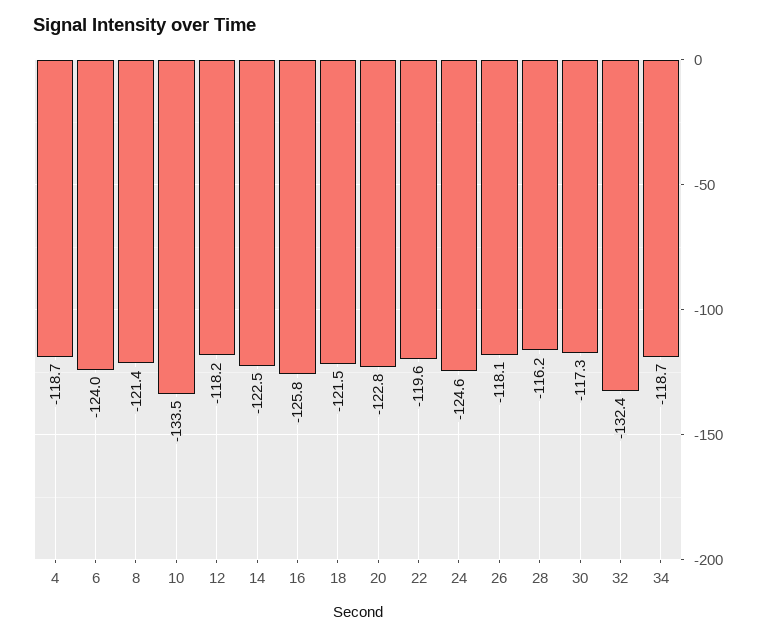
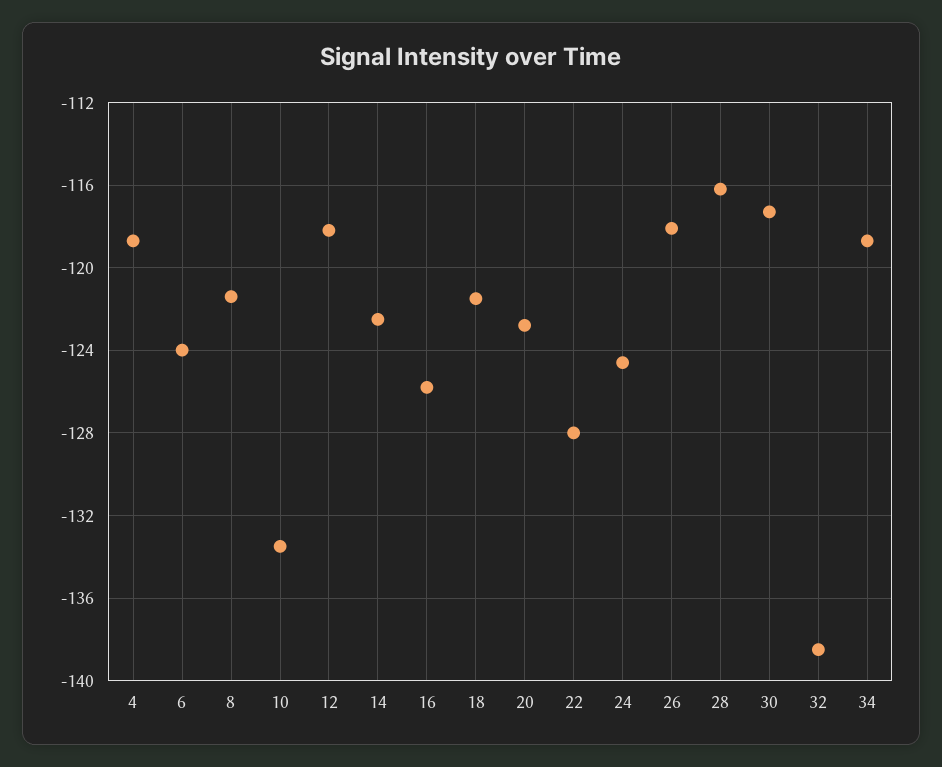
  {
    "4": -118.7,
    "6": -124,
    "8": -121.4,
    "10": -133.5,
    "12": -118.2,
    "14": -122.5,
    "16": -125.8,
    "18": -121.5,
    "20": -122.8,
-   "22": -119.6,
+   "22": -128,
    "24": -124.6,
    "26": -118.1,
    "28": -116.2,
    "30": -117.3,
-   "32": -132.4,
+   "32": -138.5,
    "34": -118.7
  }

